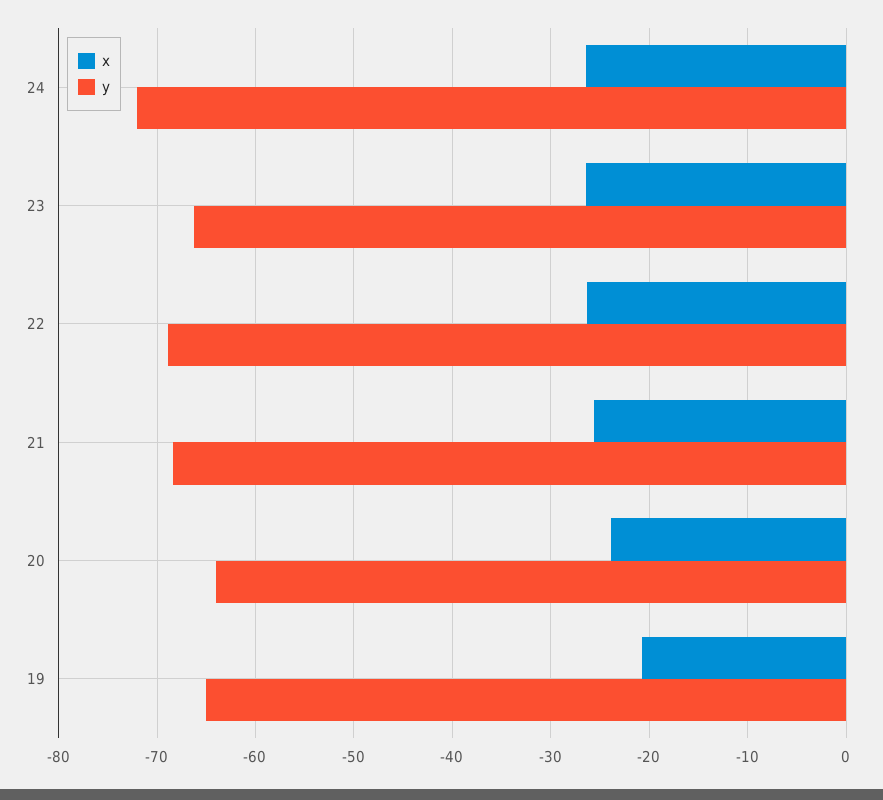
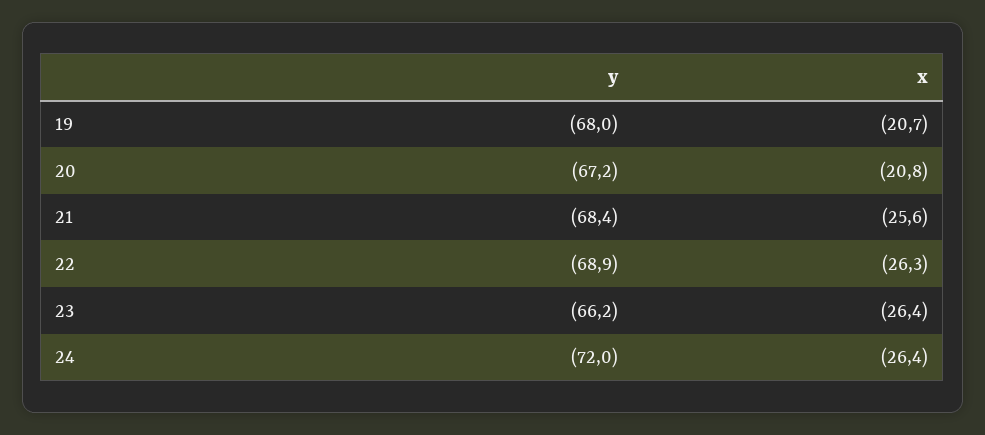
  {
    "x": {
      "24": -26.4,
      "23": -26.4,
      "22": -26.3,
      "21": -25.6,
-     "20": -24,
+     "20": -20.8,
      "19": -20.7
    },
    "y": {
      "24": -72,
      "23": -66.2,
      "22": -68.9,
      "21": -68.4,
-     "20": -64,
+     "20": -67.2,
-     "19": -65
+     "19": -68
    }
  }

